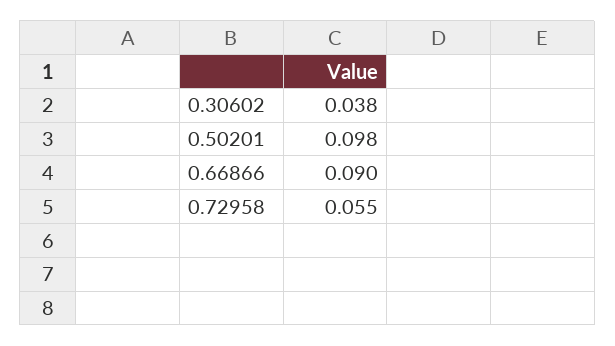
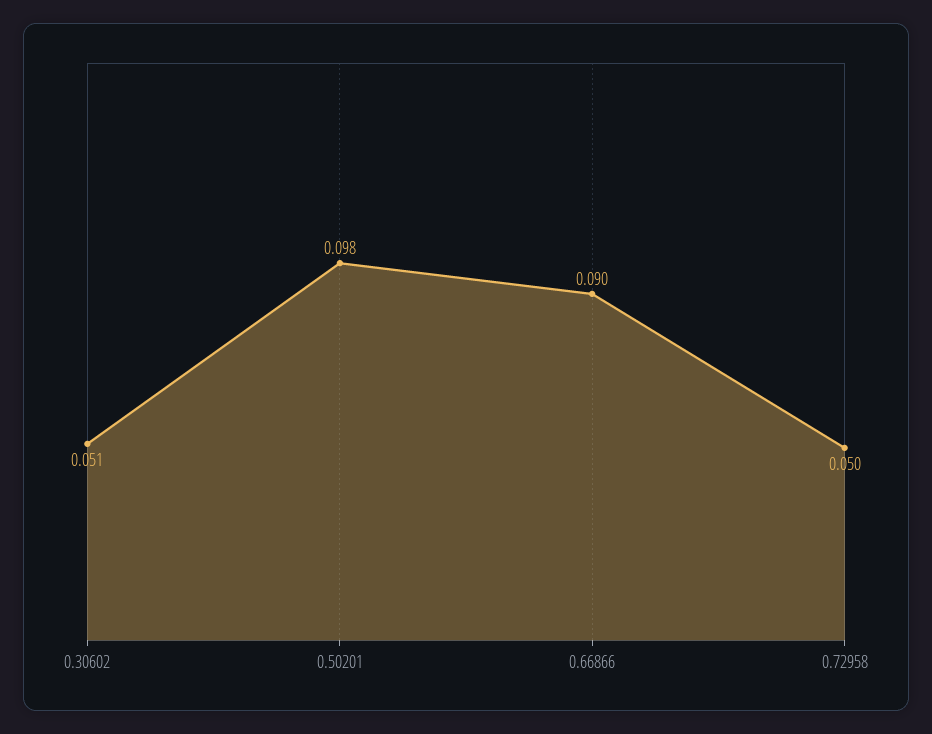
  {
-   "0.30602": 0.038,
+   "0.30602": 0.051,
    "0.50201": 0.098,
    "0.66866": 0.09,
-   "0.72958": 0.055
+   "0.72958": 0.05
  }

